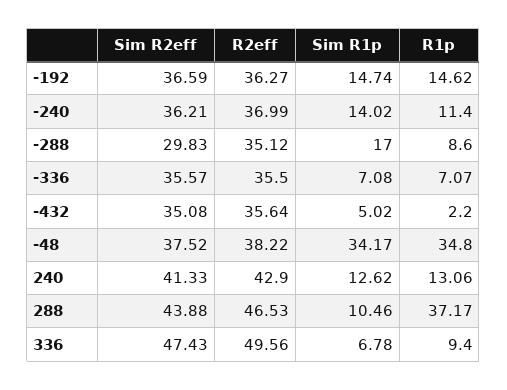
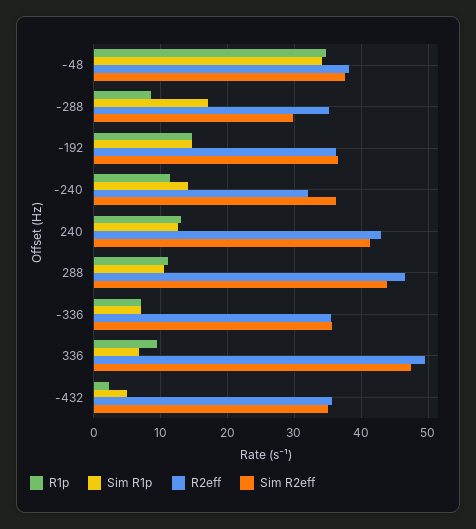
  {
    "Sim R2eff": {
      "-192": 36.59,
      "-240": 36.21,
      "-288": 29.83,
      "-336": 35.57,
      "-432": 35.08,
      "-48": 37.52,
      "240": 41.33,
      "288": 43.88,
      "336": 47.43
    },
    "R2eff": {
      "-192": 36.27,
-     "-240": 36.99,
+     "-240": 32,
      "-288": 35.12,
      "-336": 35.5,
      "-432": 35.64,
      "-48": 38.22,
      "240": 42.9,
      "288": 46.53,
      "336": 49.56
    },
    "Sim R1p": {
      "-192": 14.74,
      "-240": 14.02,
      "-288": 17,
      "-336": 7.08,
      "-432": 5.02,
      "-48": 34.17,
      "240": 12.62,
      "288": 10.46,
      "336": 6.78
    },
    "R1p": {
      "-192": 14.62,
      "-240": 11.4,
      "-288": 8.6,
      "-336": 7.07,
      "-432": 2.2,
      "-48": 34.8,
      "240": 13.06,
-     "288": 37.17,
+     "288": 11,
      "336": 9.4
    }
  }

